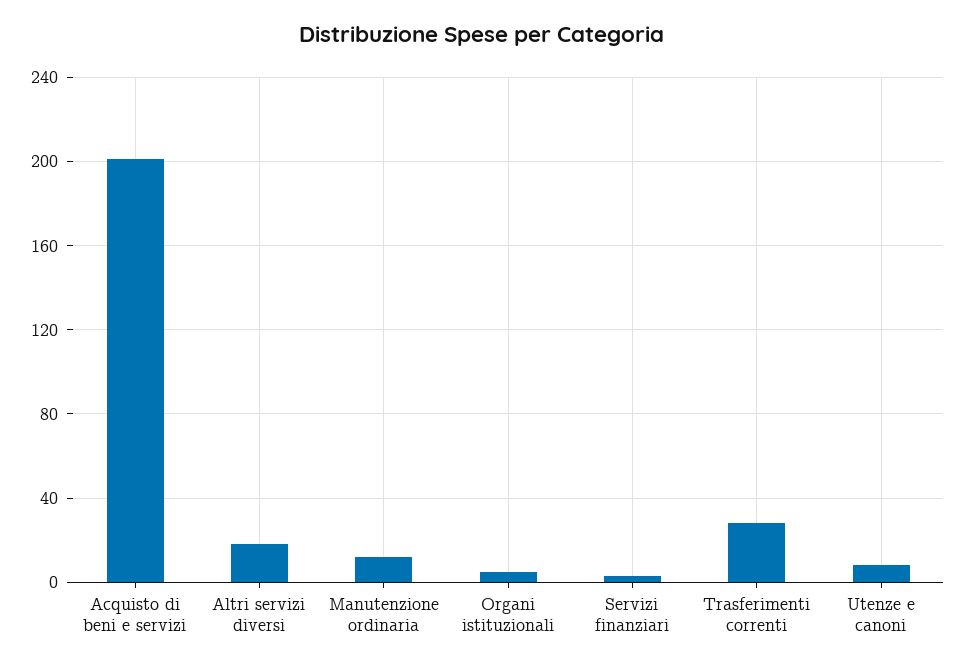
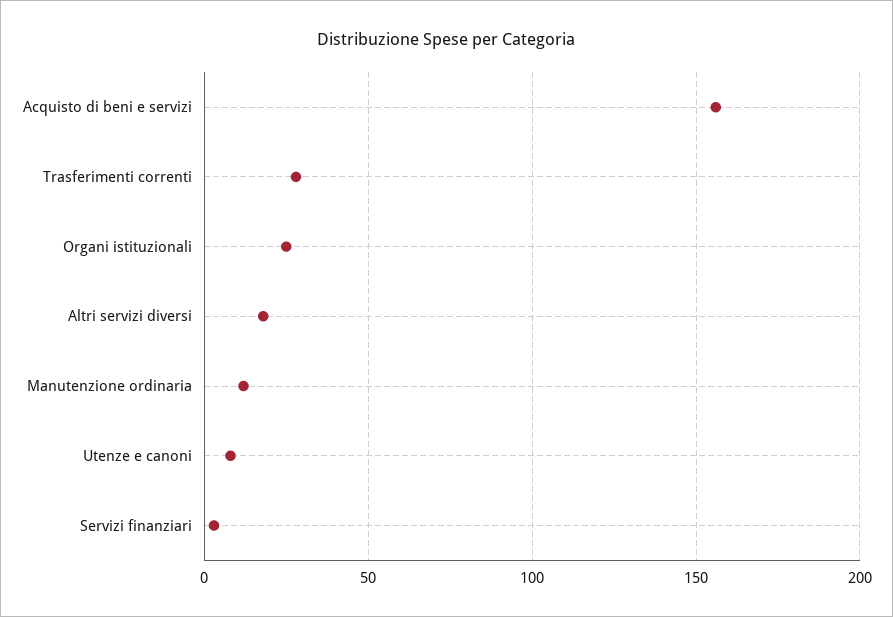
  {
-   "Acquisto di beni e servizi": 200,
+   "Acquisto di beni e servizi": 155,
    "Altri servizi diversi": 20,
    "Manutenzione ordinaria": 10,
-   "Organi istituzionali": 5,
+   "Organi istituzionali": 25,
    "Servizi finanziari": 5,
    "Trasferimenti correnti": 30,
    "Utenze e canoni": 10
  }

